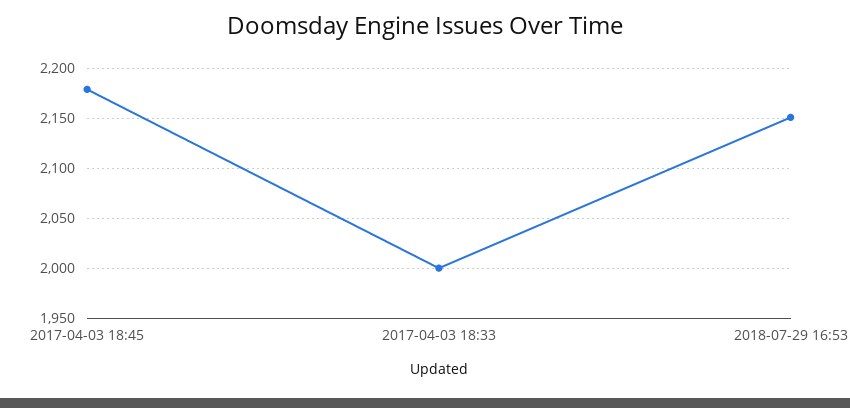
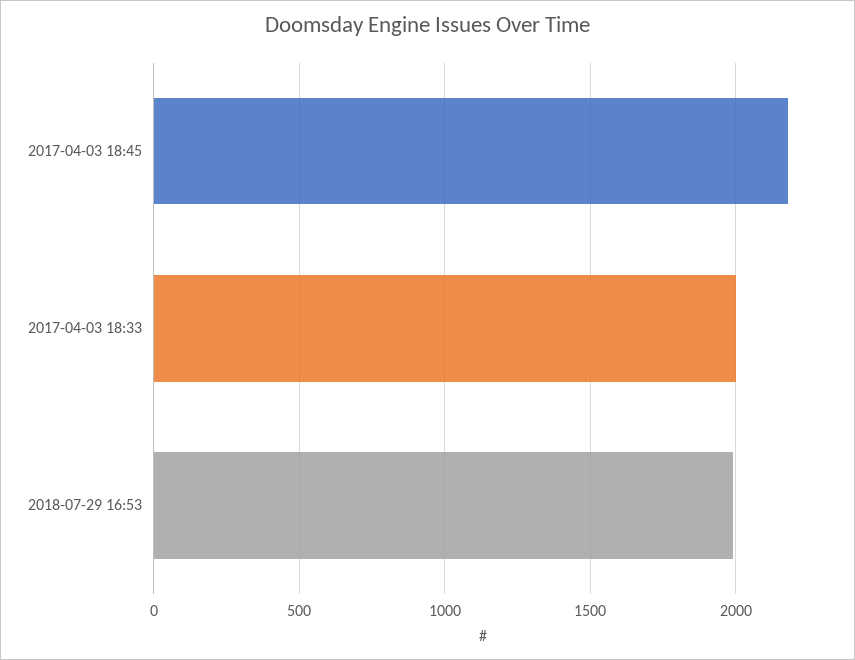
  {
    "2017-04-03 18:45": 2180,
    "2017-04-03 18:33": 2000,
-   "2018-07-29 16:53": 2150
+   "2018-07-29 16:53": 2000
  }

